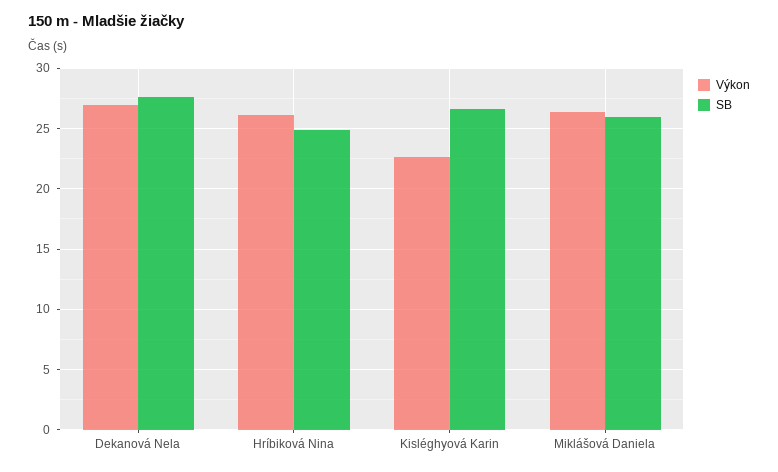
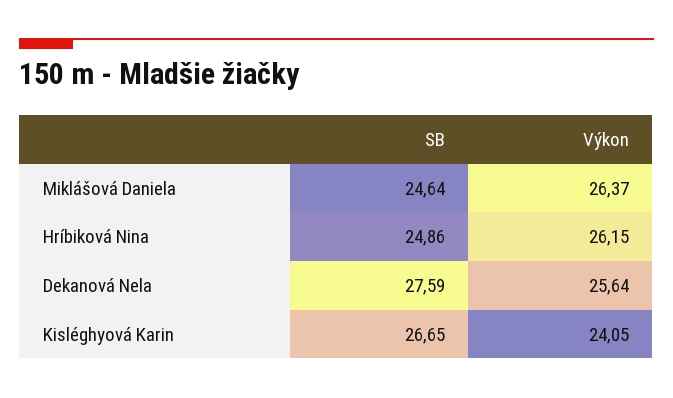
  {
    "Výkon": {
-     "Dekanová Nela": 27,
+     "Dekanová Nela": 25.64,
      "Hríbiková Nina": 26.15,
-     "Kisléghyová Karin": 22.5,
+     "Kisléghyová Karin": 24.05,
      "Miklášová Daniela": 26.37
    },
    "SB": {
      "Dekanová Nela": 27.59,
      "Hríbiková Nina": 24.86,
      "Kisléghyová Karin": 26.65,
-     "Miklášová Daniela": 26
+     "Miklášová Daniela": 24.64
    }
  }

